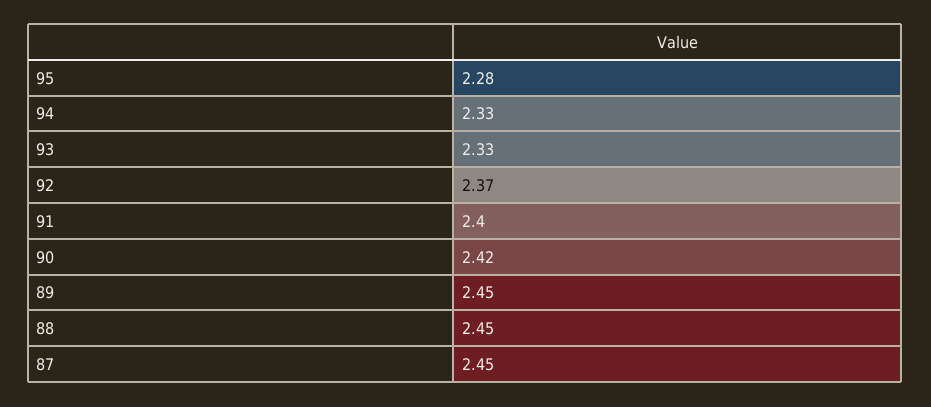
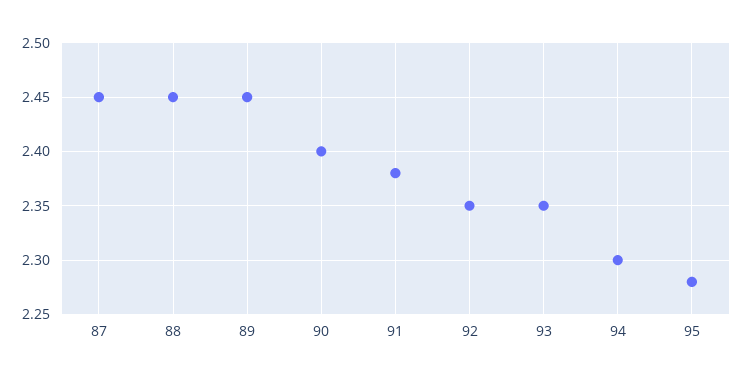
  {
    "95": 2.28,
-   "94": 2.33,
+   "94": 2.3,
-   "93": 2.33,
+   "93": 2.35,
-   "92": 2.37,
+   "92": 2.35,
-   "91": 2.4,
+   "91": 2.38,
-   "90": 2.42,
+   "90": 2.4,
    "89": 2.45,
    "88": 2.45,
    "87": 2.45
  }

